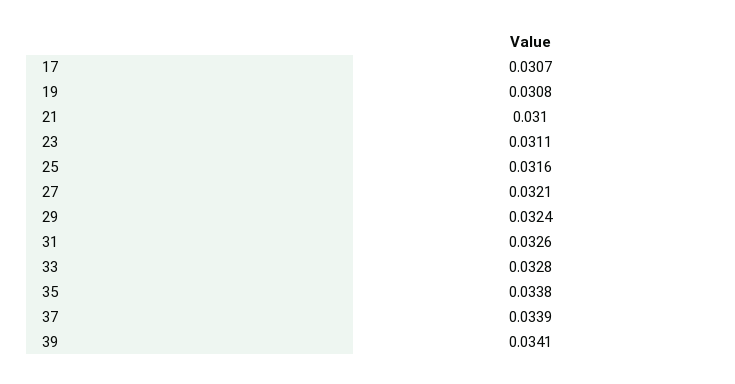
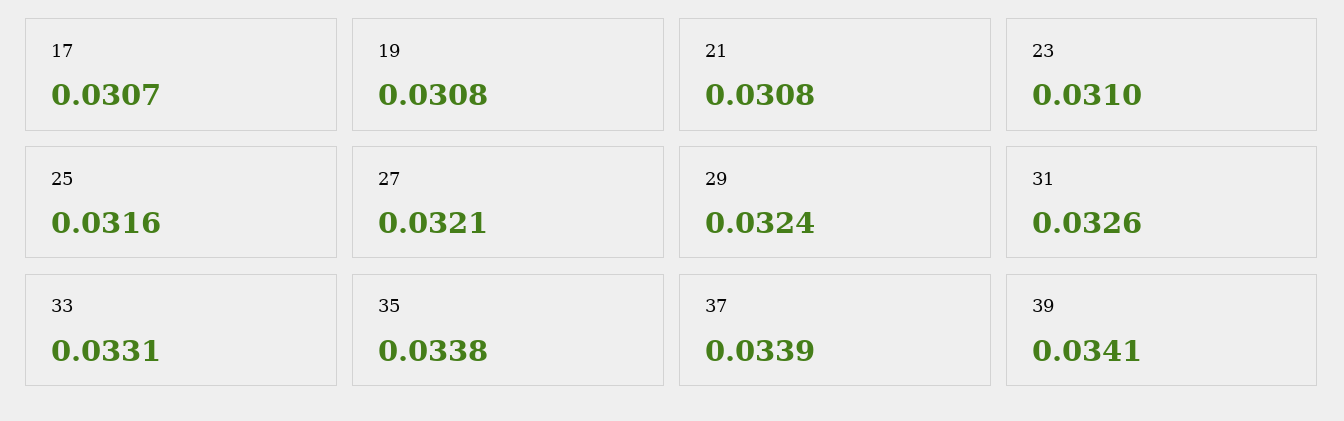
  {
    "17": 0.0307,
    "19": 0.0308,
-   "21": 0.031,
+   "21": 0.0308,
-   "23": 0.0311,
+   "23": 0.031,
    "25": 0.0316,
    "27": 0.0321,
    "29": 0.0324,
    "31": 0.0326,
-   "33": 0.0328,
+   "33": 0.0331,
    "35": 0.0338,
    "37": 0.0339,
    "39": 0.0341
  }

